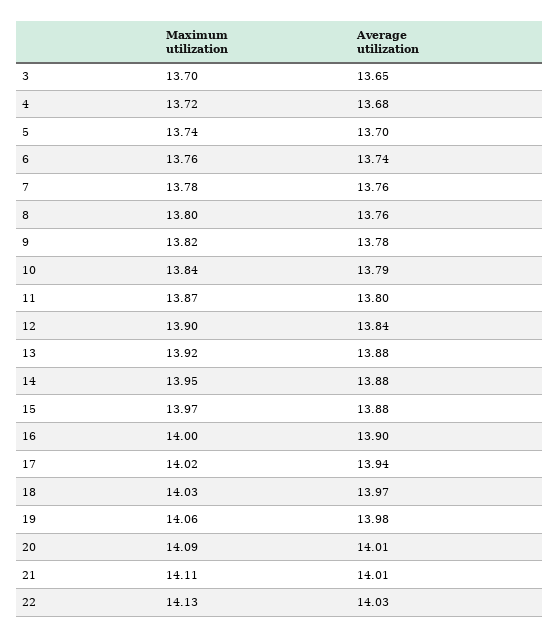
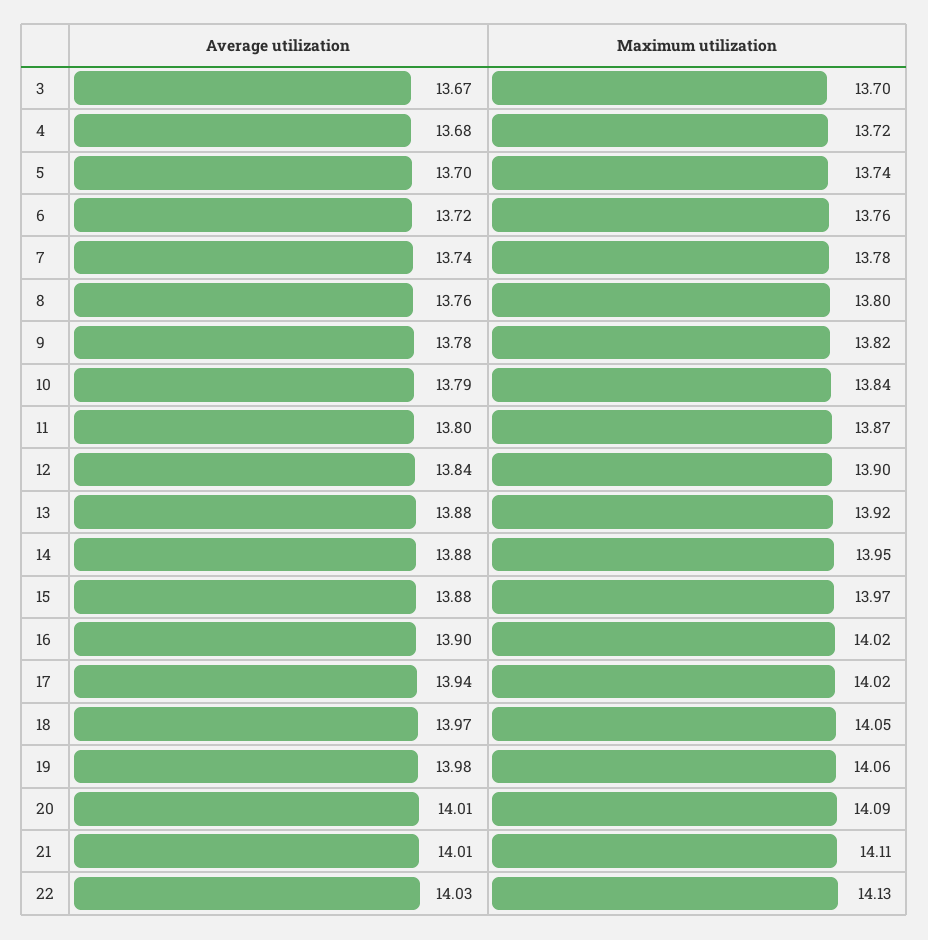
  {
    "Maximum utilization": {
      "3": 13.7,
      "4": 13.72,
      "5": 13.74,
      "6": 13.76,
      "7": 13.78,
      "8": 13.8,
      "9": 13.82,
      "10": 13.84,
      "11": 13.87,
      "12": 13.9,
      "13": 13.92,
      "14": 13.95,
      "15": 13.97,
-     "16": 14,
+     "16": 14.02,
      "17": 14.02,
-     "18": 14.03,
+     "18": 14.05,
      "19": 14.06,
      "20": 14.09,
      "21": 14.11,
      "22": 14.13
    },
    "Average utilization": {
-     "3": 13.65,
+     "3": 13.67,
      "4": 13.68,
      "5": 13.7,
-     "6": 13.74,
+     "6": 13.72,
-     "7": 13.76,
+     "7": 13.74,
      "8": 13.76,
      "9": 13.78,
      "10": 13.79,
      "11": 13.8,
      "12": 13.84,
      "13": 13.88,
      "14": 13.88,
      "15": 13.88,
      "16": 13.9,
      "17": 13.94,
      "18": 13.97,
      "19": 13.98,
      "20": 14.01,
      "21": 14.01,
      "22": 14.03
    }
  }

